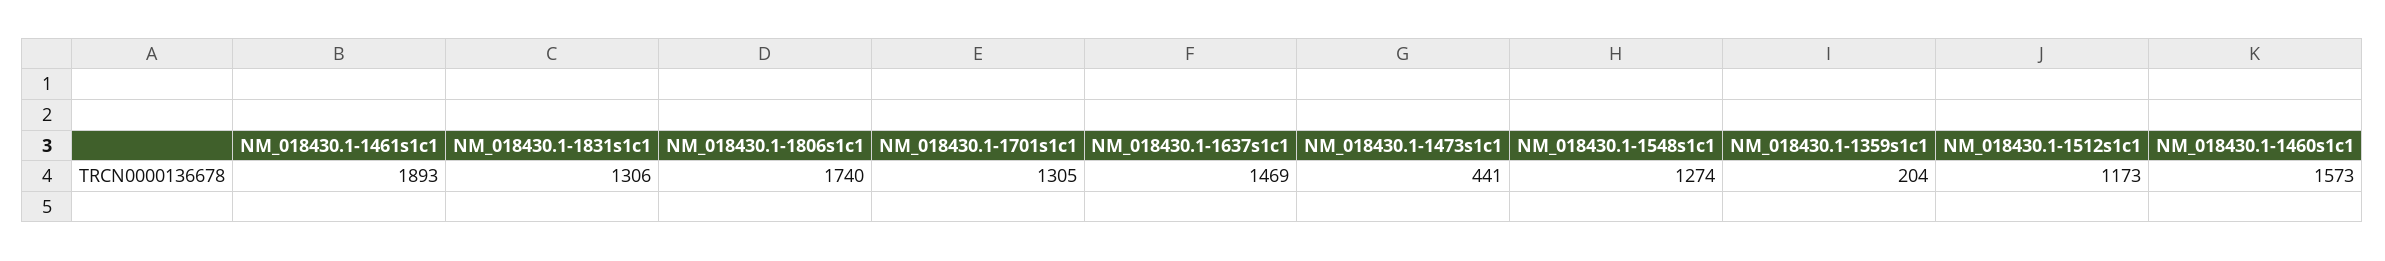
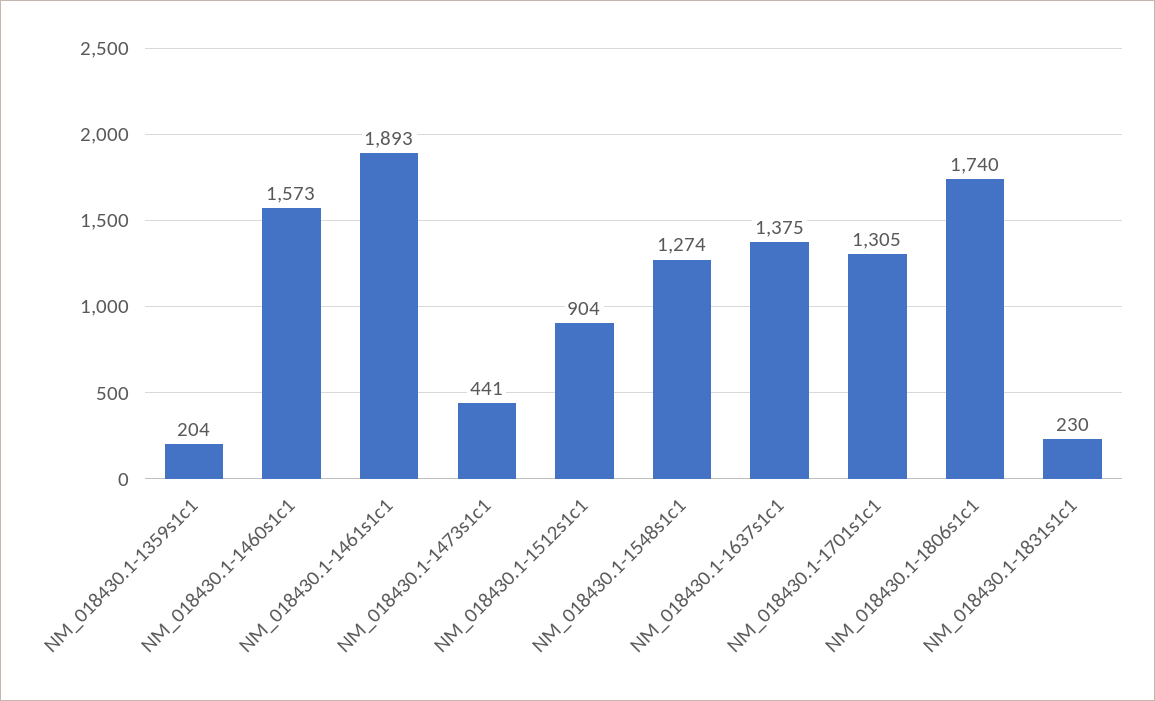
  {
    "NM_018430.1-1461s1c1": 1893,
-   "NM_018430.1-1831s1c1": 1306,
+   "NM_018430.1-1831s1c1": 230,
    "NM_018430.1-1806s1c1": 1740,
    "NM_018430.1-1701s1c1": 1305,
-   "NM_018430.1-1637s1c1": 1469,
+   "NM_018430.1-1637s1c1": 1375,
    "NM_018430.1-1473s1c1": 441,
    "NM_018430.1-1548s1c1": 1274,
    "NM_018430.1-1359s1c1": 204,
-   "NM_018430.1-1512s1c1": 1173,
+   "NM_018430.1-1512s1c1": 904,
    "NM_018430.1-1460s1c1": 1573
  }

